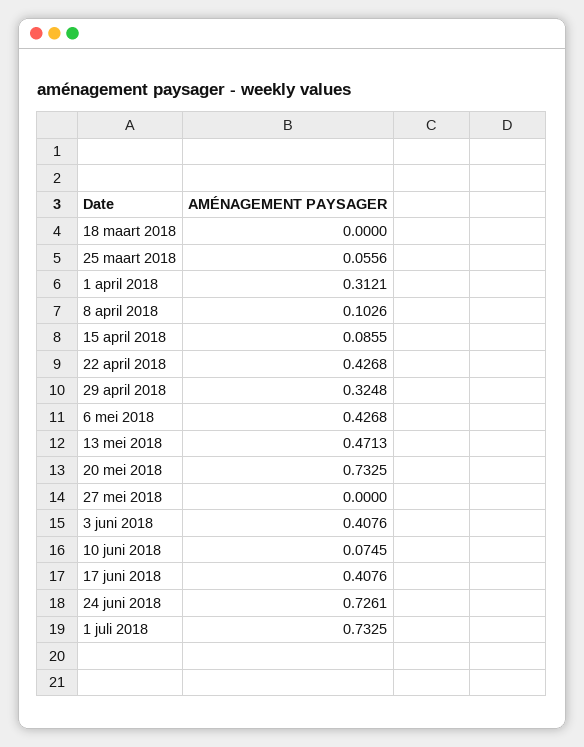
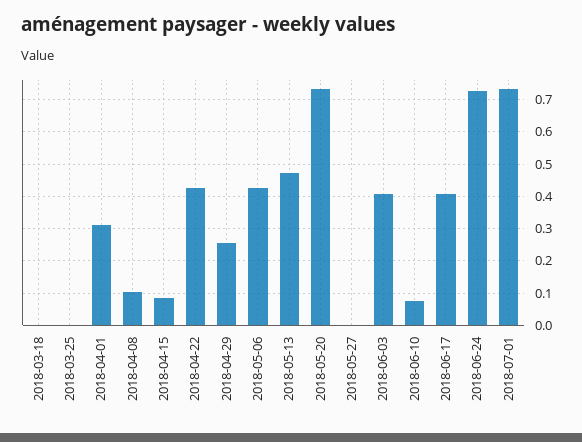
  {
    "18 maart 2018": 0,
-   "25 maart 2018": 0.0556,
+   "25 maart 2018": 0,
    "1 april 2018": 0.3121,
    "8 april 2018": 0.1026,
    "15 april 2018": 0.0855,
    "22 april 2018": 0.4268,
-   "29 april 2018": 0.3248,
+   "29 april 2018": 0.26,
    "6 mei 2018": 0.4268,
    "13 mei 2018": 0.4713,
    "20 mei 2018": 0.7325,
    "27 mei 2018": 0,
    "3 juni 2018": 0.4076,
    "10 juni 2018": 0.0745,
    "17 juni 2018": 0.4076,
    "24 juni 2018": 0.7261,
    "1 juli 2018": 0.7325
  }

